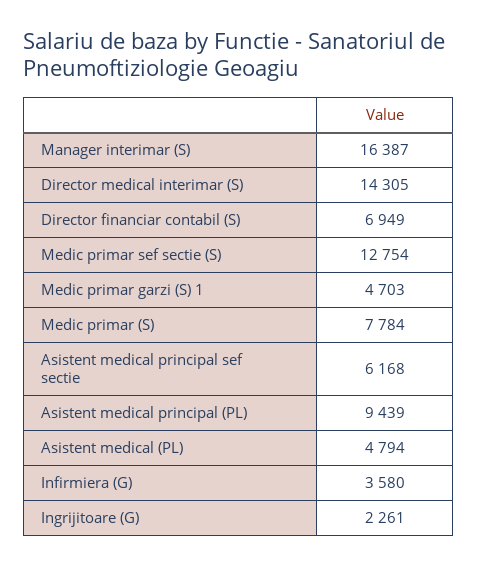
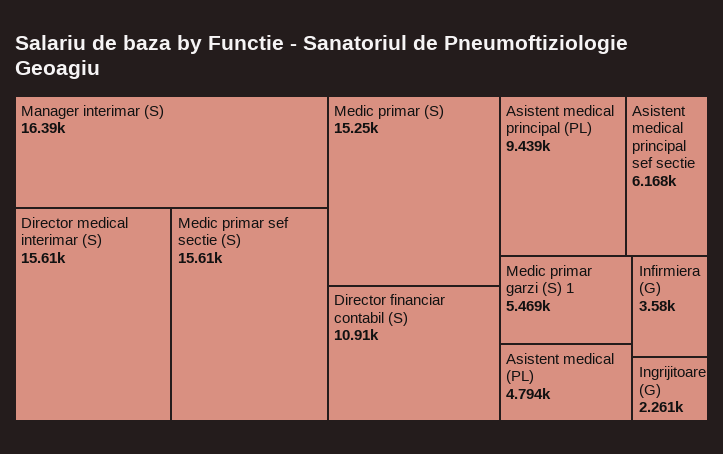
  {
    "Manager interimar (S)": 16387,
-   "Director medical interimar (S)": 14305,
+   "Director medical interimar (S)": 15610,
-   "Director financiar contabil (S)": 6949,
+   "Director financiar contabil (S)": 10910,
-   "Medic primar sef sectie (S)": 12754,
+   "Medic primar sef sectie (S)": 15610,
-   "Medic primar garzi (S) 1": 4703,
+   "Medic primar garzi (S) 1": 5469,
-   "Medic primar (S)": 7784,
+   "Medic primar (S)": 15250,
    "Asistent medical principal sef sectie": 6168,
    "Asistent medical principal (PL)": 9439,
    "Asistent medical (PL)": 4794,
    "Infirmiera (G)": 3580,
    "Ingrijitoare (G)": 2261
  }

